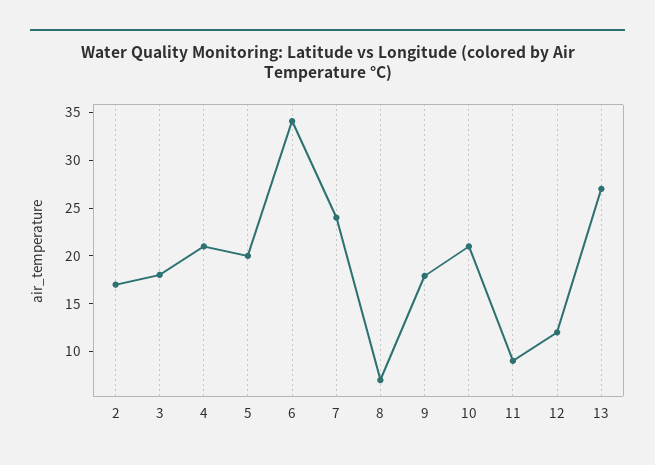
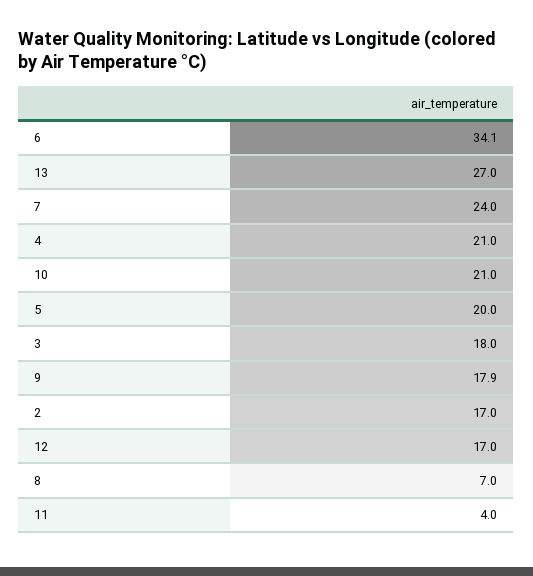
  {
    "2": 17,
    "3": 18,
    "4": 21,
    "5": 20,
    "6": 34.1,
    "7": 24,
    "8": 7,
    "9": 17.9,
    "10": 21,
-   "11": 9,
+   "11": 4,
-   "12": 12,
+   "12": 17,
    "13": 27
  }

